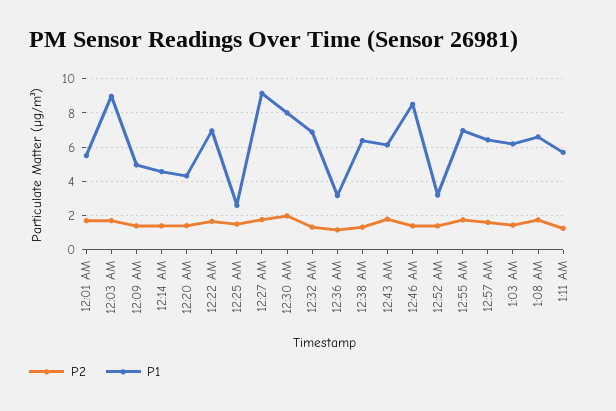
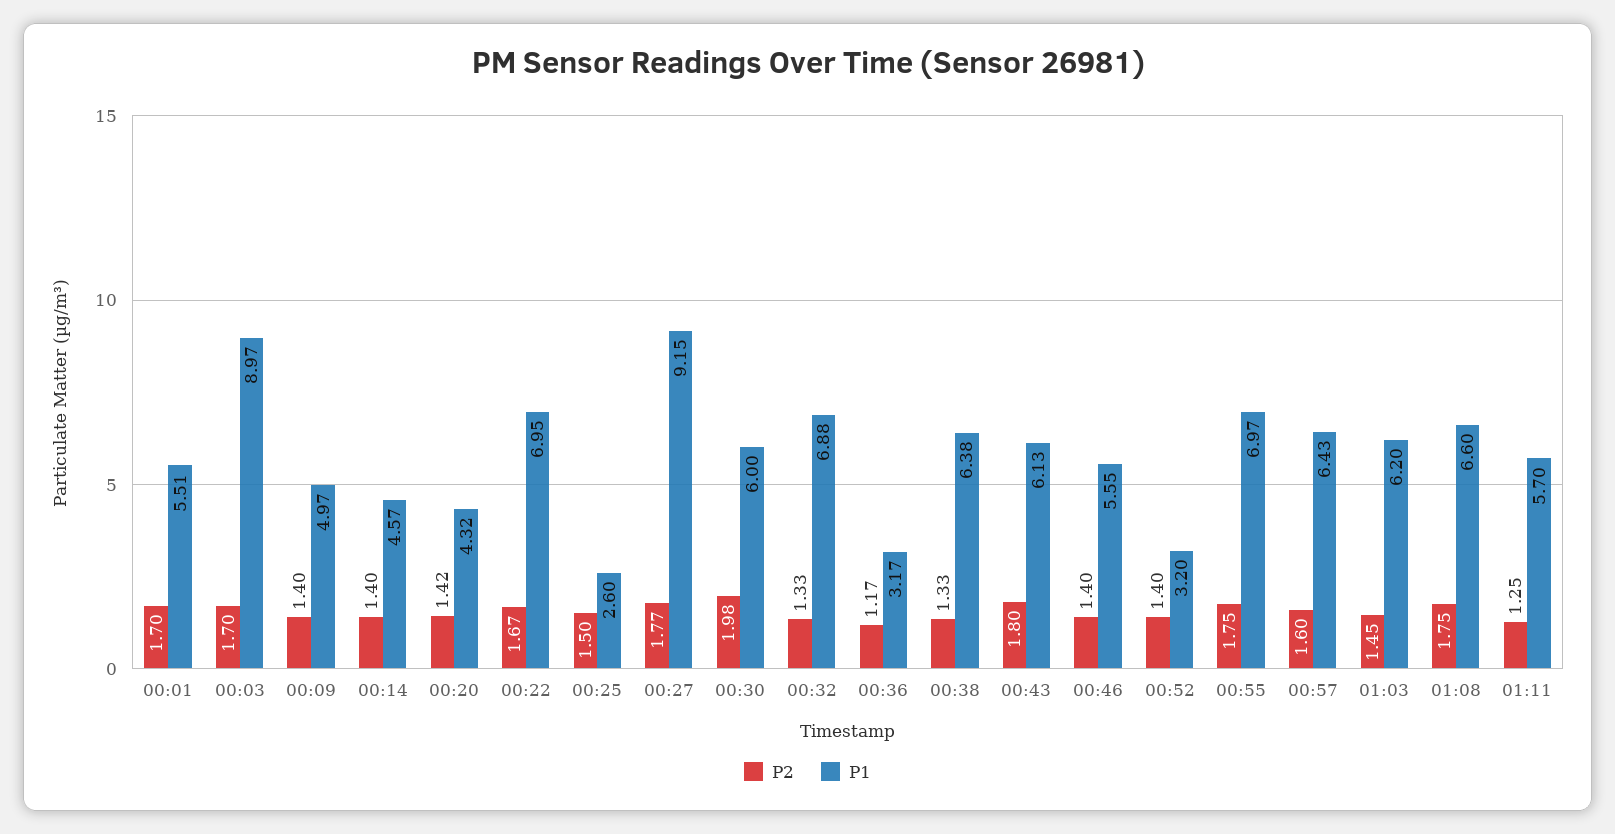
  {
    "P2": {
      "12:01 AM": 1.7,
      "12:03 AM": 1.7,
      "12:09 AM": 1.4,
      "12:14 AM": 1.4,
      "12:20 AM": 1.42,
      "12:22 AM": 1.67,
      "12:25 AM": 1.5,
      "12:27 AM": 1.77,
      "12:30 AM": 1.98,
      "12:32 AM": 1.33,
      "12:36 AM": 1.17,
      "12:38 AM": 1.33,
      "12:43 AM": 1.8,
      "12:46 AM": 1.4,
      "12:52 AM": 1.4,
      "12:55 AM": 1.75,
      "12:57 AM": 1.6,
      "1:03 AM": 1.45,
      "1:08 AM": 1.75,
      "1:11 AM": 1.25
    },
    "P1": {
      "12:01 AM": 5.51,
      "12:03 AM": 8.97,
      "12:09 AM": 4.97,
      "12:14 AM": 4.57,
      "12:20 AM": 4.32,
      "12:22 AM": 6.95,
      "12:25 AM": 2.6,
      "12:27 AM": 9.15,
-     "12:30 AM": 8,
+     "12:30 AM": 6,
      "12:32 AM": 6.88,
      "12:36 AM": 3.17,
      "12:38 AM": 6.38,
      "12:43 AM": 6.13,
-     "12:46 AM": 8.5,
+     "12:46 AM": 5.55,
      "12:52 AM": 3.2,
      "12:55 AM": 6.97,
      "12:57 AM": 6.43,
      "1:03 AM": 6.2,
      "1:08 AM": 6.6,
      "1:11 AM": 5.7
    }
  }

